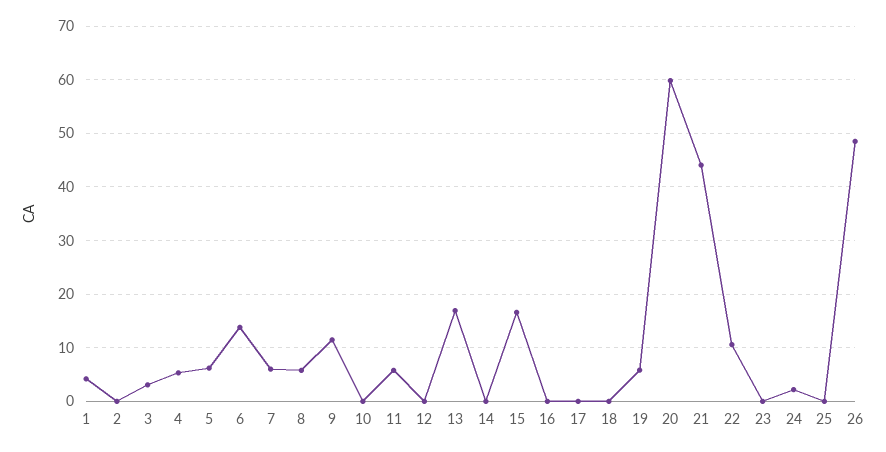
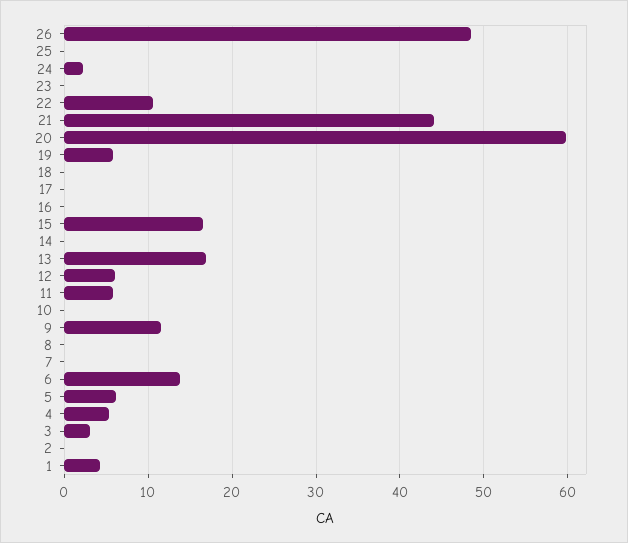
  {
    "1": 4,
    "2": 0,
    "3": 3,
    "4": 5,
    "5": 6,
    "6": 14,
-   "7": 6,
+   "7": 0,
-   "8": 6,
+   "8": 0,
    "9": 11,
    "10": 0,
    "11": 6,
-   "12": 0,
+   "12": 6,
    "13": 17,
    "14": 0,
    "15": 17,
    "16": 0,
    "17": 0,
    "18": 0,
    "19": 6,
    "20": 60,
    "21": 44,
    "22": 11,
    "23": 0,
    "24": 2,
    "25": 0,
    "26": 49
  }

